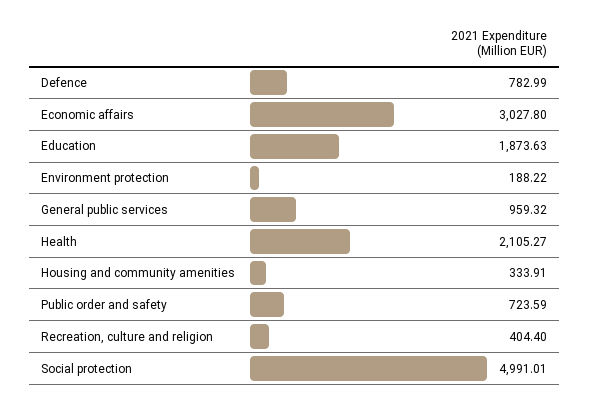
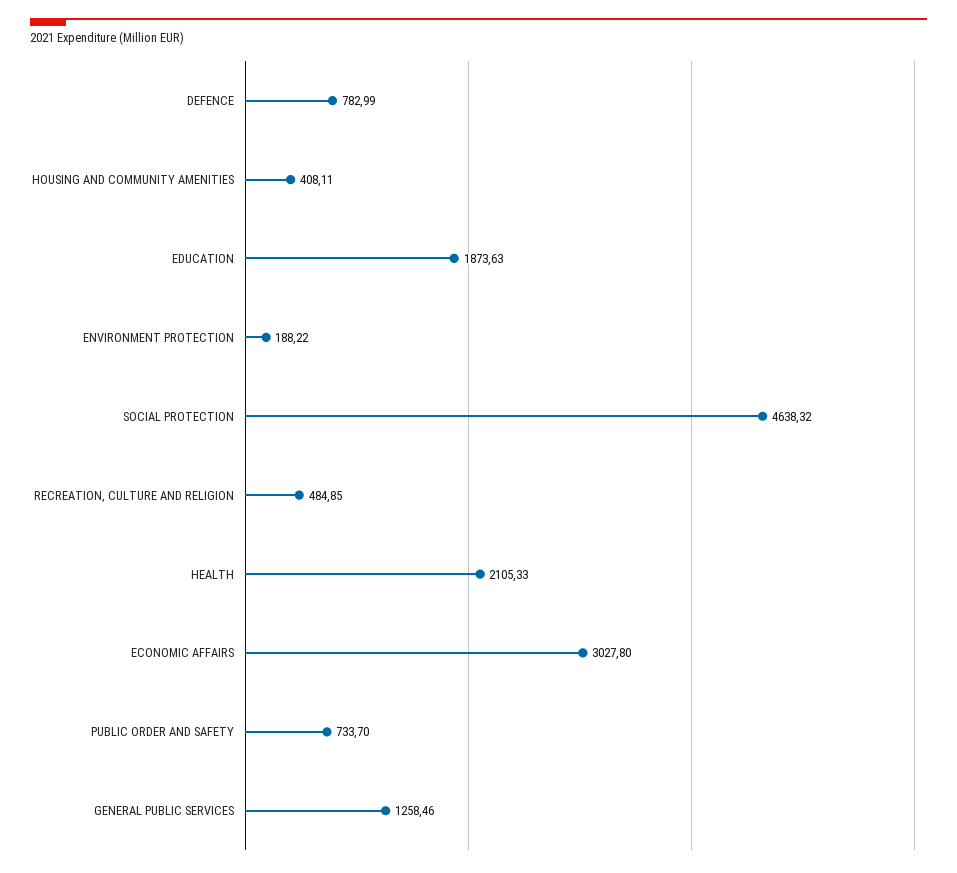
  {
    "Defence": 782.99,
    "Economic affairs": 3027.8,
    "Education": 1873.63,
    "Environment protection": 188.22,
-   "General public services": 959.32,
+   "General public services": 1258.46,
-   "Health": 2105.27,
+   "Health": 2105.33,
-   "Housing and community amenities": 333.91,
+   "Housing and community amenities": 408.11,
-   "Public order and safety": 723.59,
+   "Public order and safety": 733.7,
-   "Recreation, culture and religion": 404.4,
+   "Recreation, culture and religion": 484.85,
-   "Social protection": 4991.01
+   "Social protection": 4638.32
  }

